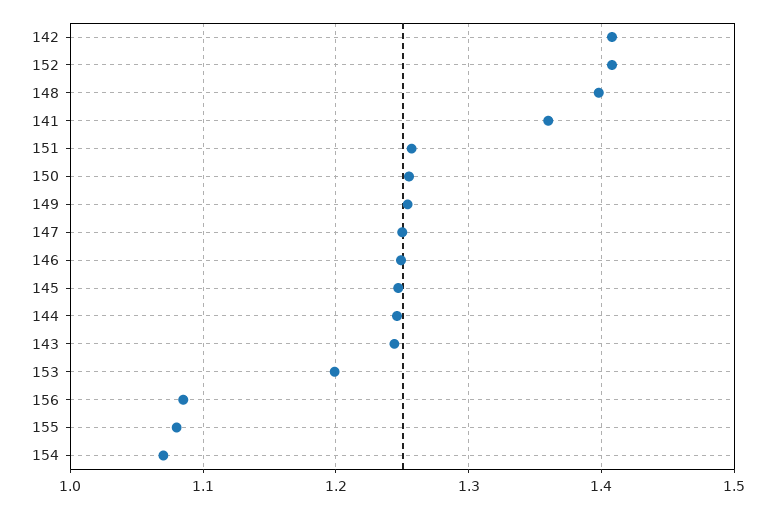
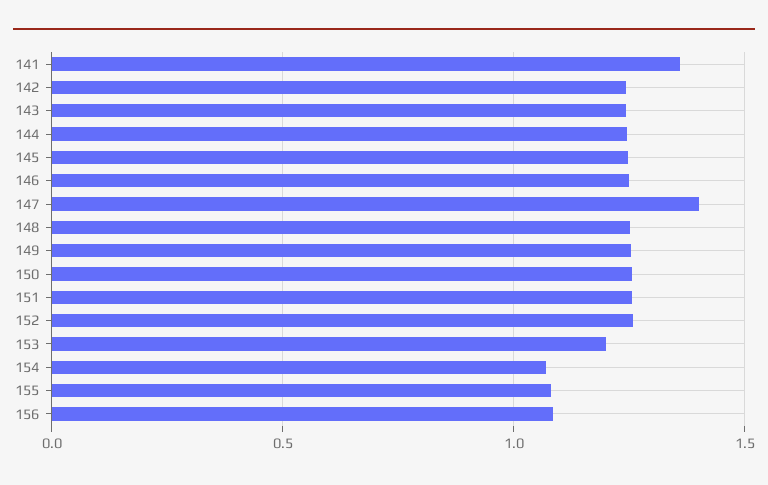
  {
-   "142": 1.41,
+   "142": 1.25,
-   "152": 1.41,
+   "152": 1.25,
-   "148": 1.4,
+   "148": 1.25,
    "141": 1.36,
    "151": 1.26,
    "150": 1.26,
    "149": 1.25,
-   "147": 1.25,
+   "147": 1.4,
    "146": 1.25,
    "145": 1.25,
    "144": 1.25,
    "143": 1.24,
    "153": 1.2,
    "156": 1.09,
    "155": 1.08,
    "154": 1.07
  }

